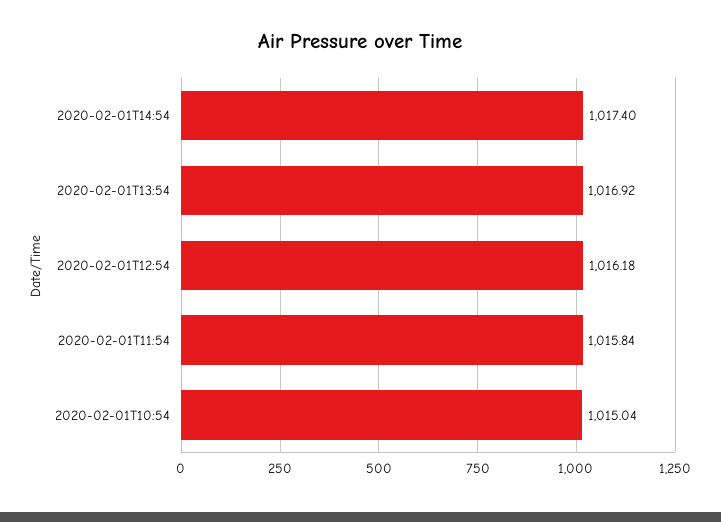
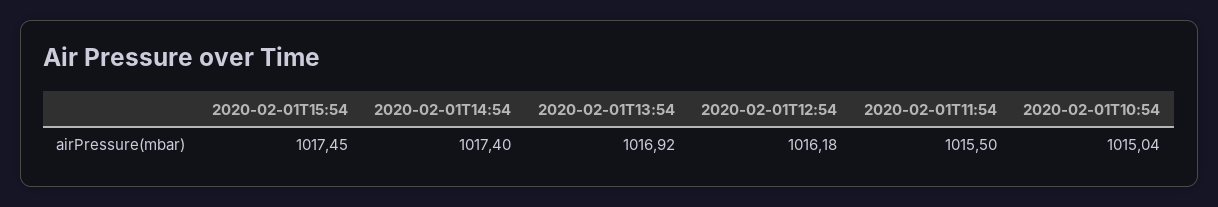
  {
    "2020-02-01T14:54": 1017.4,
    "2020-02-01T13:54": 1016.92,
    "2020-02-01T12:54": 1016.18,
-   "2020-02-01T11:54": 1015.84,
+   "2020-02-01T11:54": 1015.5,
-   "2020-02-01T10:54": 1015.04
+   "2020-02-01T10:54": 1015.04,
+   "2020-02-01T15:54": 1017.45
  }

